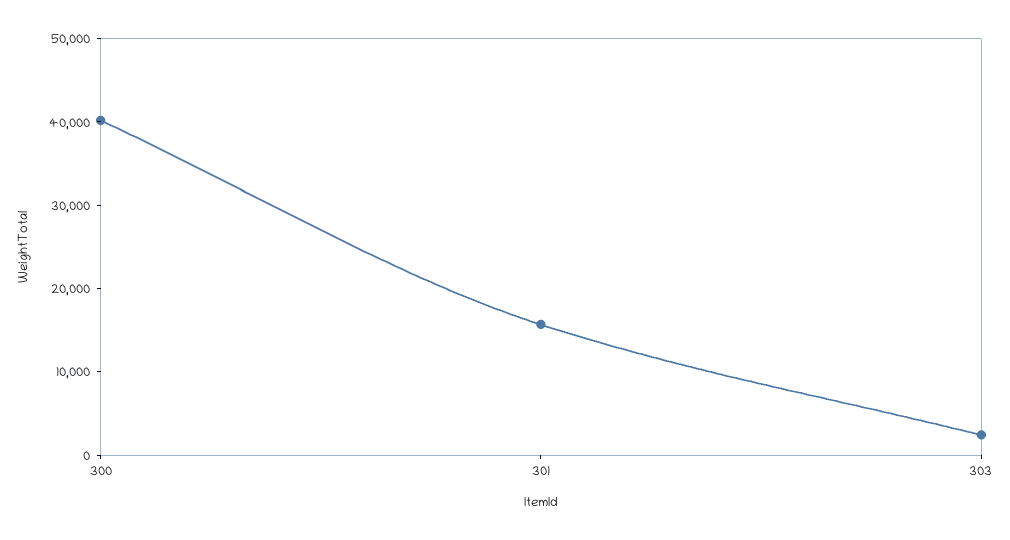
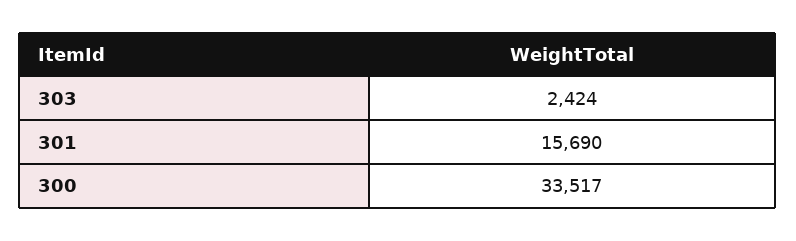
  {
-   "300": 40000,
+   "300": 33517,
    "301": 15690,
    "303": 2424
  }

